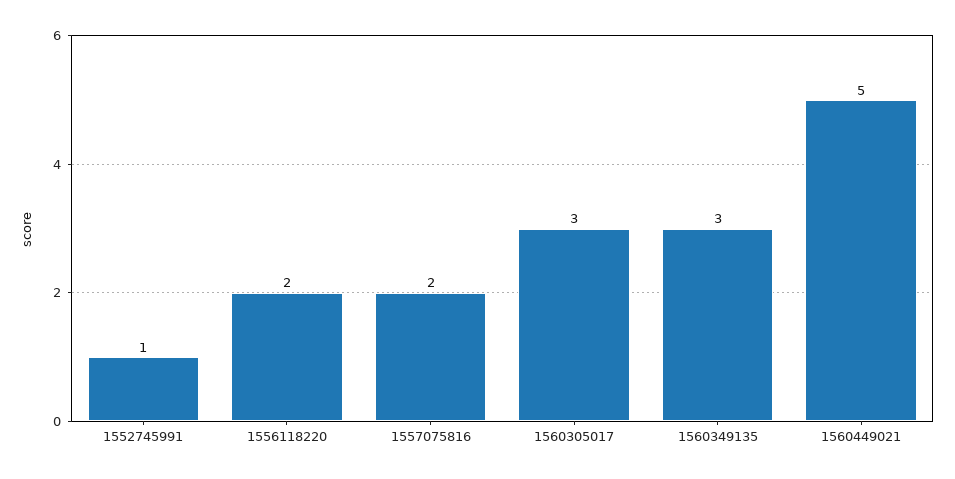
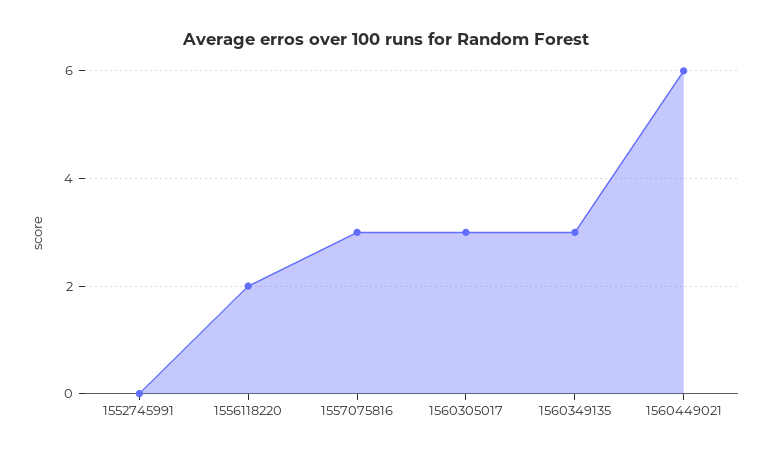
  {
-   "1552745991": 1,
+   "1552745991": 0,
    "1556118220": 2,
-   "1557075816": 2,
+   "1557075816": 3,
    "1560305017": 3,
    "1560349135": 3,
-   "1560449021": 5
+   "1560449021": 6
  }

